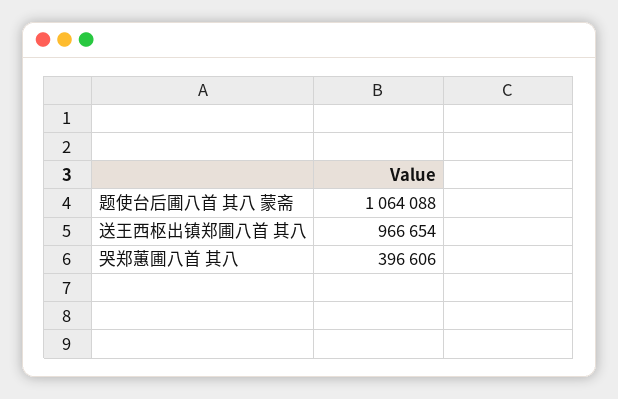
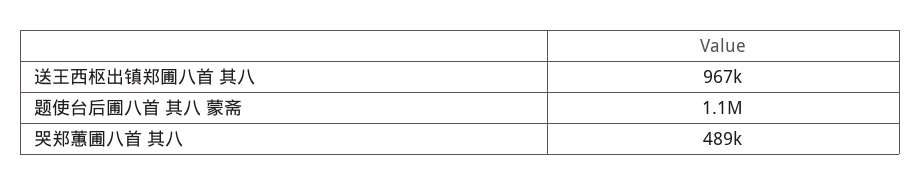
  {
    "题使台后圃八首 其八 蒙斋": 1064088,
    "送王西枢出镇郑圃八首 其八": 966654,
-   "哭郑蕙圃八首 其八": 396606
+   "哭郑蕙圃八首 其八": 489000
  }

